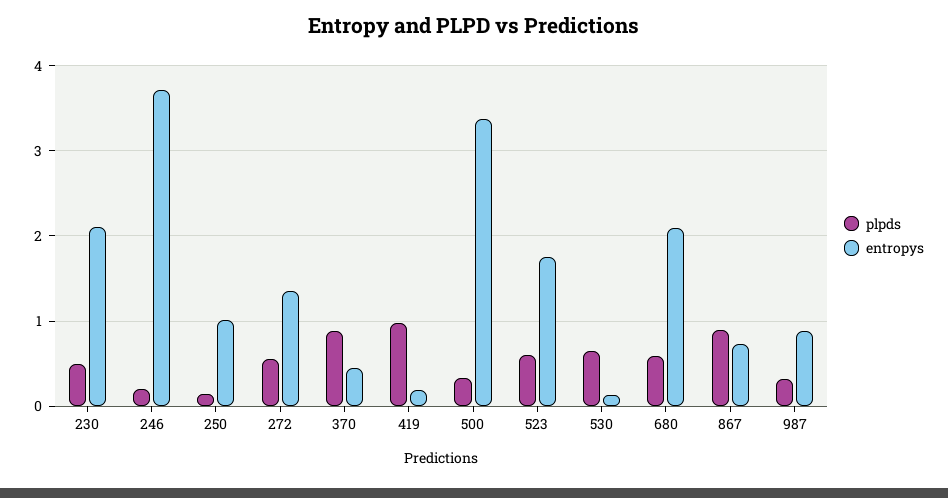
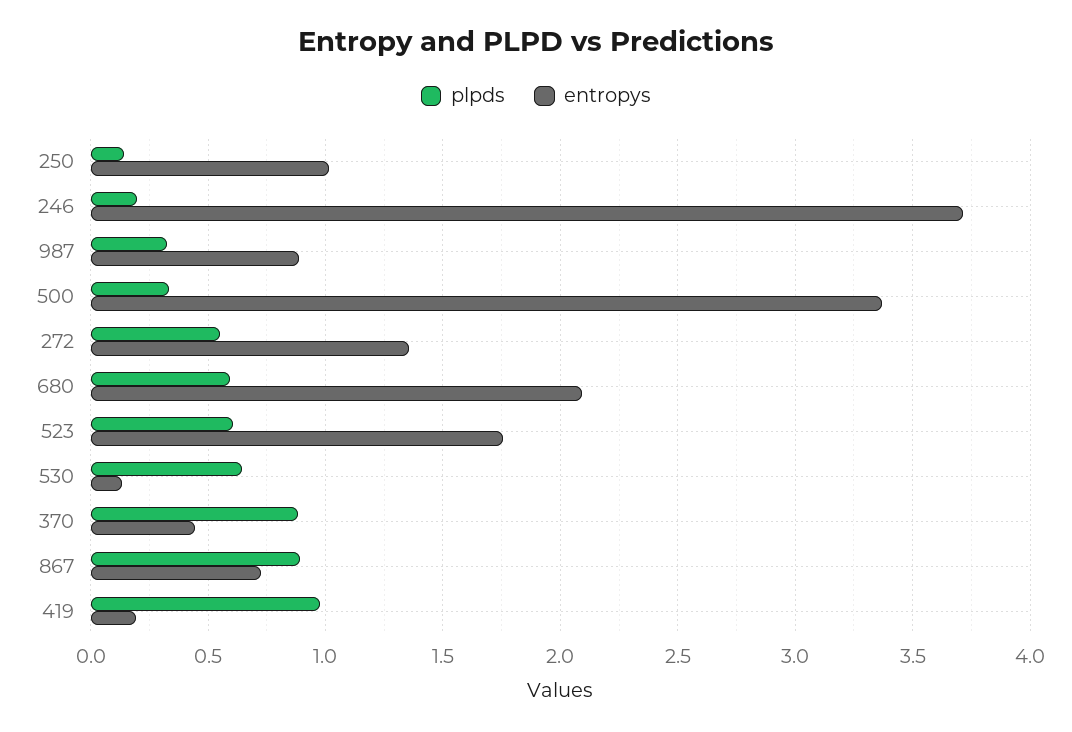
  {
    "plpds": {
-     "230": 0.5,
      "246": 0.2,
      "250": 0.15,
      "272": 0.55,
      "370": 0.9,
      "419": 1,
      "500": 0.35,
      "523": 0.6,
      "530": 0.65,
      "680": 0.6,
      "867": 0.9,
      "987": 0.3
    },
    "entropys": {
-     "230": 2.1,
      "246": 3.7,
      "250": 1,
      "272": 1.35,
      "370": 0.45,
      "419": 0.2,
      "500": 3.35,
      "523": 1.75,
      "530": 0.15,
      "680": 2.1,
      "867": 0.75,
      "987": 0.9
    }
  }

